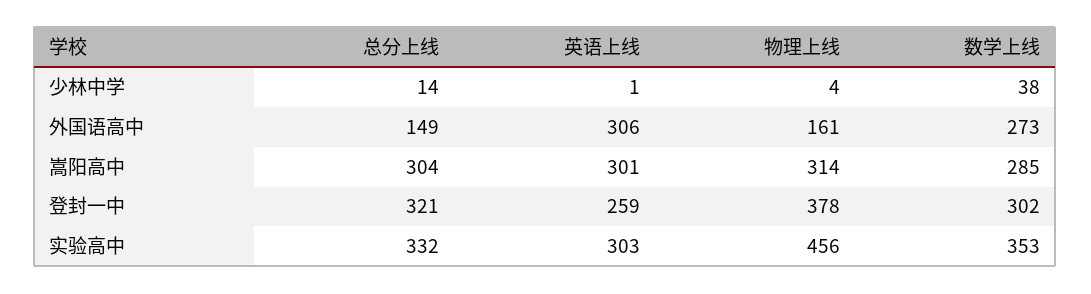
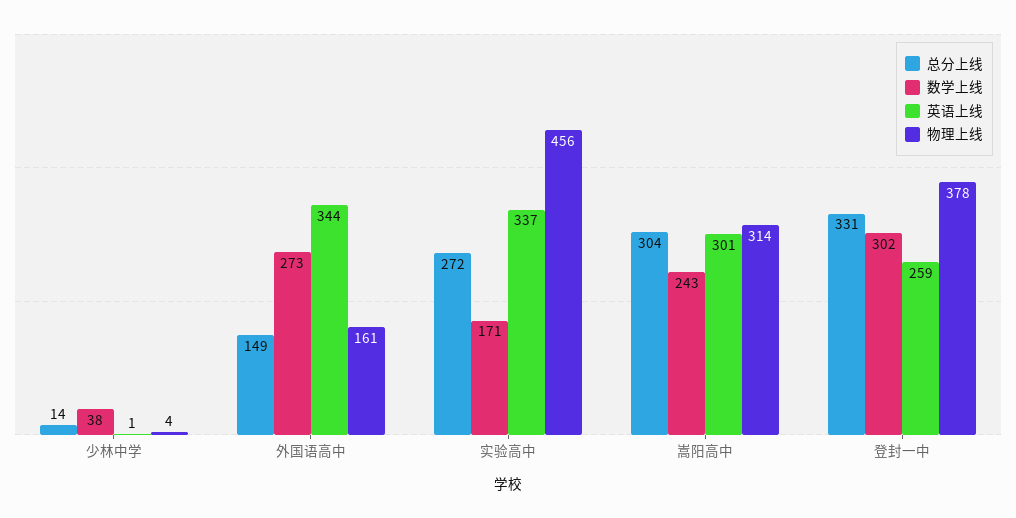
  {
    "总分上线": {
      "少林中学": 14,
      "外国语高中": 149,
      "嵩阳高中": 304,
-     "登封一中": 321,
+     "登封一中": 331,
-     "实验高中": 332
+     "实验高中": 272
    },
    "英语上线": {
      "少林中学": 1,
-     "外国语高中": 306,
+     "外国语高中": 344,
      "嵩阳高中": 301,
      "登封一中": 259,
-     "实验高中": 303
+     "实验高中": 337
    },
    "物理上线": {
      "少林中学": 4,
      "外国语高中": 161,
      "嵩阳高中": 314,
      "登封一中": 378,
      "实验高中": 456
    },
    "数学上线": {
      "少林中学": 38,
      "外国语高中": 273,
-     "嵩阳高中": 285,
+     "嵩阳高中": 243,
      "登封一中": 302,
-     "实验高中": 353
+     "实验高中": 171
    }
  }

